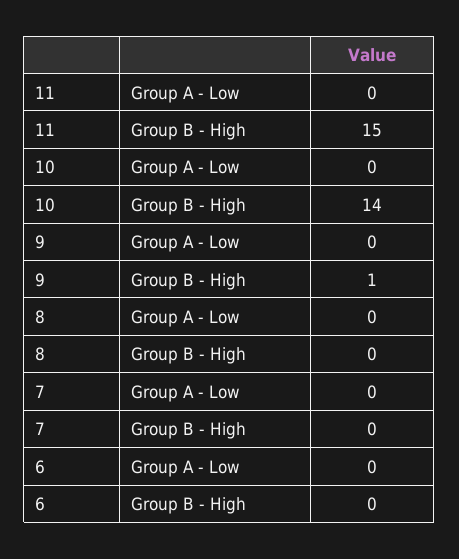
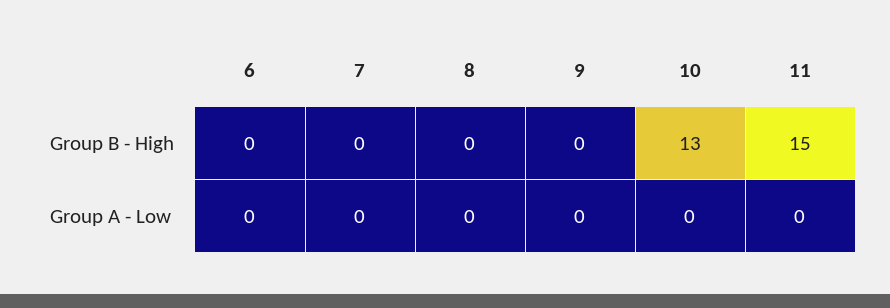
  {
    "11": {
      "Group A - Low": 0,
      "Group B - High": 15
    },
    "10": {
      "Group A - Low": 0,
-     "Group B - High": 14
+     "Group B - High": 13
    },
    "9": {
      "Group A - Low": 0,
-     "Group B - High": 1
+     "Group B - High": 0
    },
    "8": {
      "Group A - Low": 0,
      "Group B - High": 0
    },
    "7": {
      "Group A - Low": 0,
      "Group B - High": 0
    },
    "6": {
      "Group A - Low": 0,
      "Group B - High": 0
    }
  }

